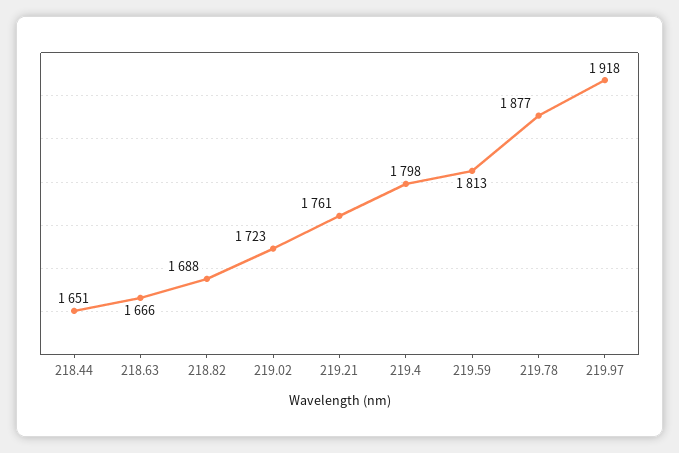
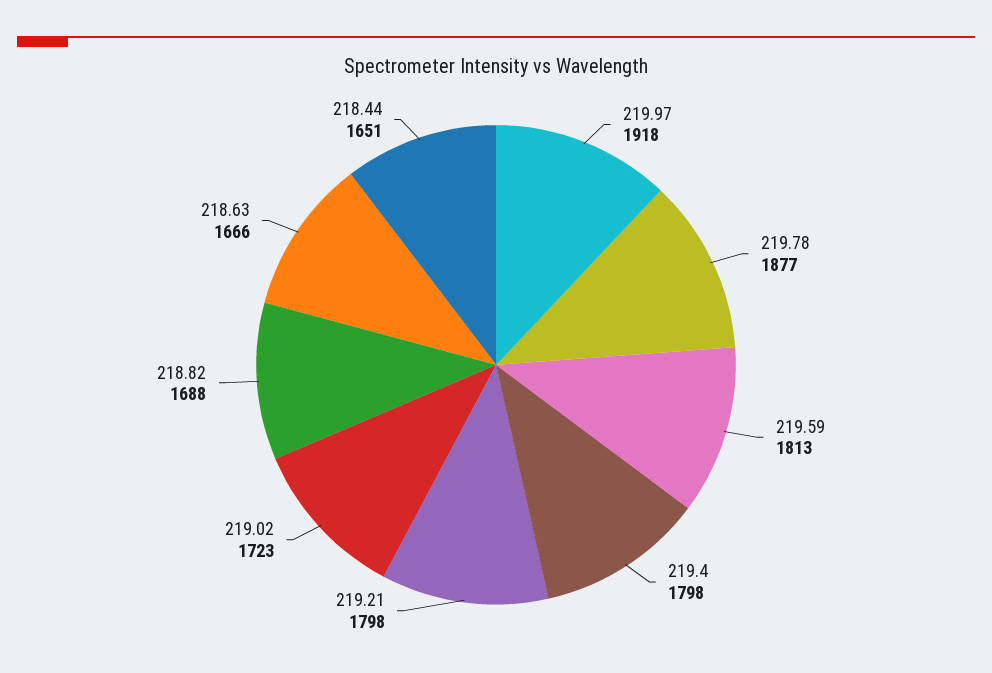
  {
    "218.44": 1651,
    "218.63": 1666,
    "218.82": 1688,
    "219.02": 1723,
-   "219.21": 1761,
+   "219.21": 1798,
    "219.4": 1798,
    "219.59": 1813,
    "219.78": 1877,
    "219.97": 1918
  }

